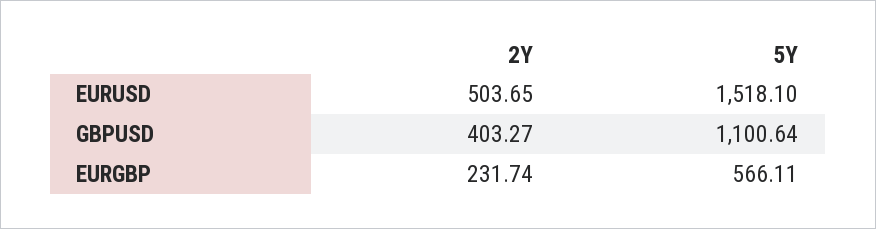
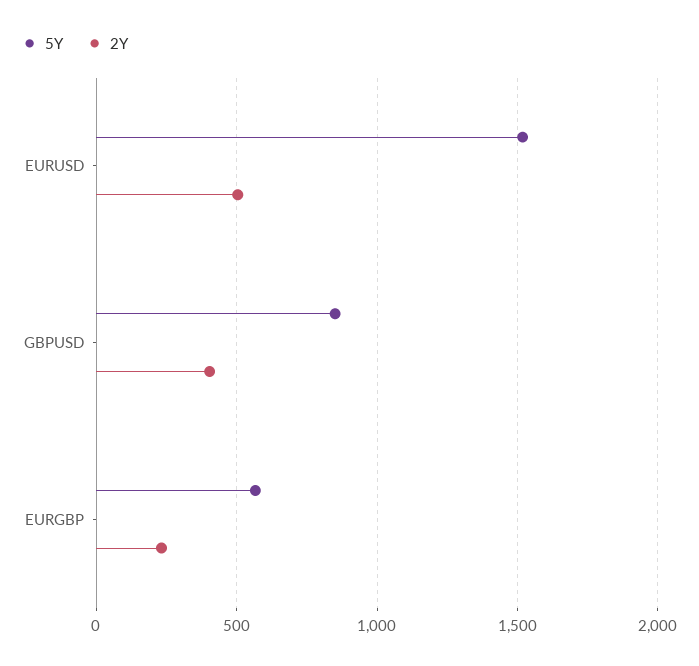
  {
    "2Y": {
      "EURUSD": 503.65,
      "GBPUSD": 403.27,
      "EURGBP": 231.74
    },
    "5Y": {
      "EURUSD": 1518.1,
-     "GBPUSD": 1100.64,
+     "GBPUSD": 850,
      "EURGBP": 566.11
    }
  }

